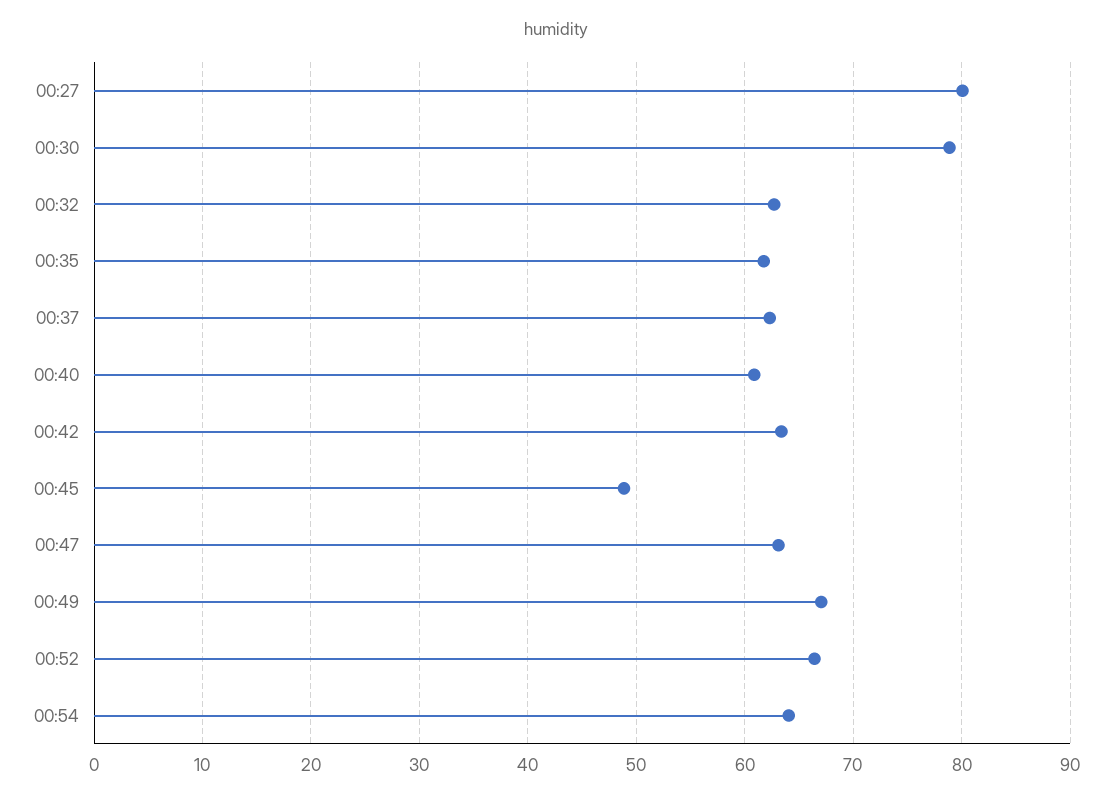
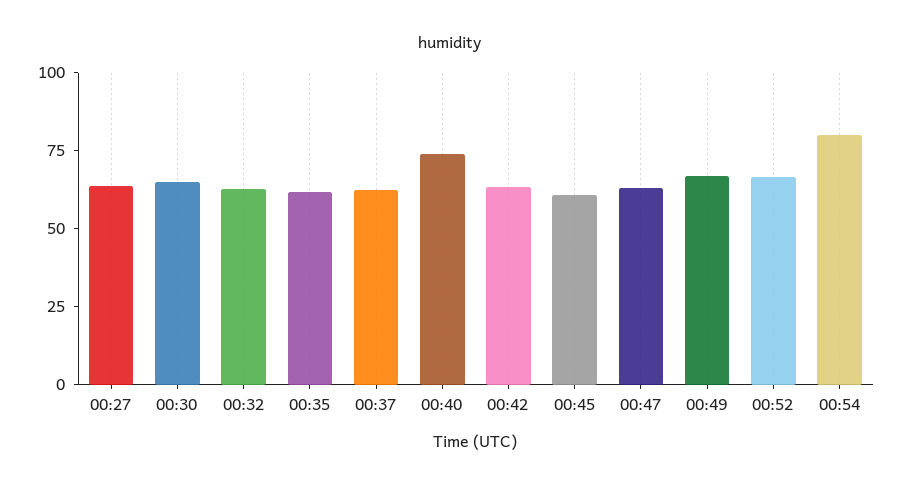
  {
-   "00:27": 80,
+   "00:27": 65,
-   "00:30": 79,
+   "00:30": 65,
    "00:32": 63,
    "00:35": 62,
    "00:37": 62,
-   "00:40": 61,
+   "00:40": 75,
    "00:42": 63,
-   "00:45": 49,
+   "00:45": 60,
    "00:47": 63,
    "00:49": 67,
    "00:52": 66,
-   "00:54": 64
+   "00:54": 80
  }

